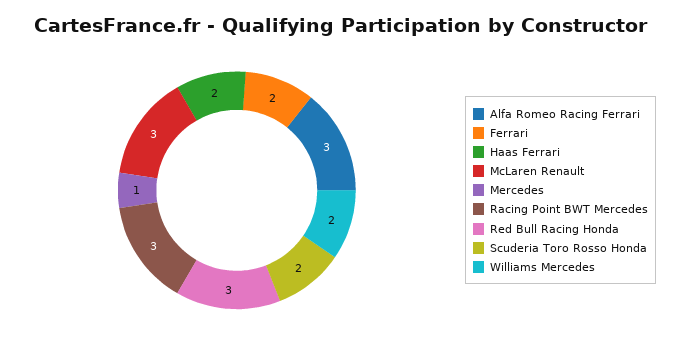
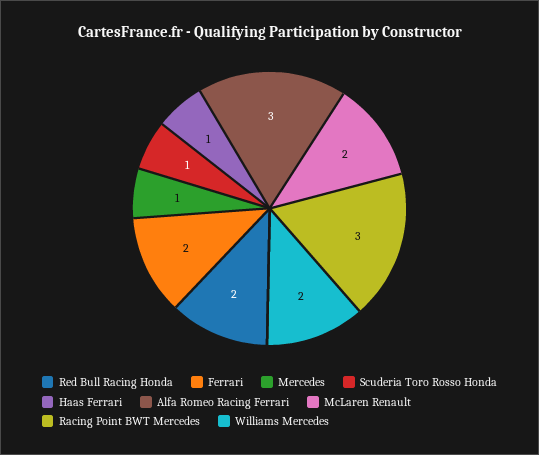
  {
    "Alfa Romeo Racing Ferrari": 3,
    "Ferrari": 2,
-   "Haas Ferrari": 2,
+   "Haas Ferrari": 1,
-   "McLaren Renault": 3,
+   "McLaren Renault": 2,
    "Mercedes": 1,
    "Racing Point BWT Mercedes": 3,
-   "Red Bull Racing Honda": 3,
+   "Red Bull Racing Honda": 2,
-   "Scuderia Toro Rosso Honda": 2,
+   "Scuderia Toro Rosso Honda": 1,
    "Williams Mercedes": 2
  }

